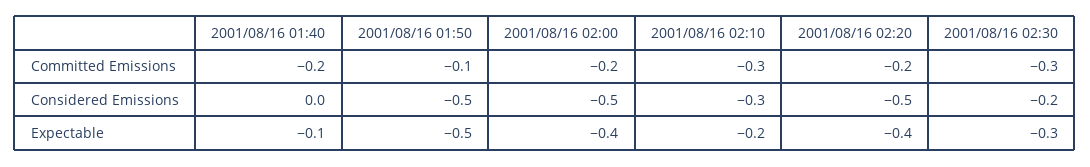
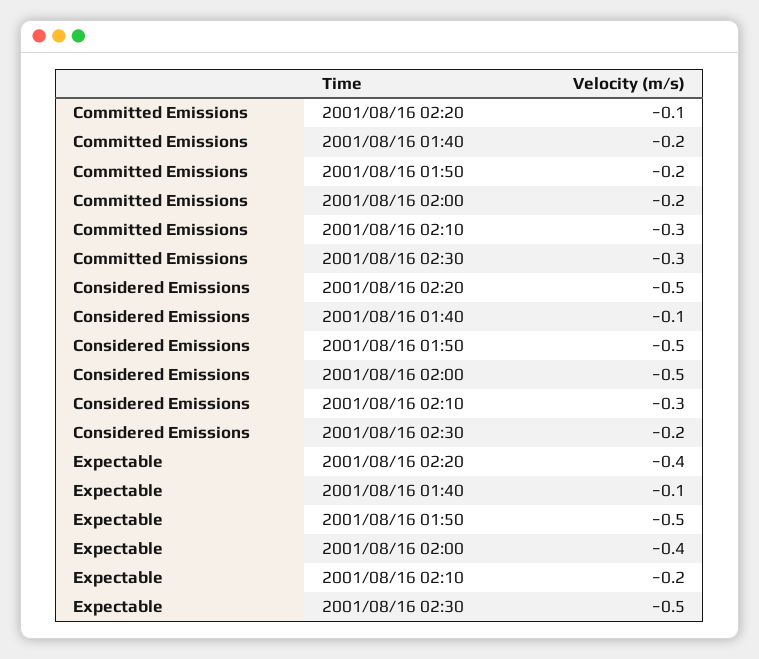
  {
    "2001/08/16 01:40": {
      "Committed Emissions": -0.2,
-     "Considered Emissions": 0,
+     "Considered Emissions": -0.1,
      "Expectable": -0.1
    },
    "2001/08/16 01:50": {
-     "Committed Emissions": -0.1,
+     "Committed Emissions": -0.2,
      "Considered Emissions": -0.5,
      "Expectable": -0.5
    },
    "2001/08/16 02:00": {
      "Committed Emissions": -0.2,
      "Considered Emissions": -0.5,
      "Expectable": -0.4
    },
    "2001/08/16 02:10": {
      "Committed Emissions": -0.3,
      "Considered Emissions": -0.3,
      "Expectable": -0.2
    },
    "2001/08/16 02:20": {
-     "Committed Emissions": -0.2,
+     "Committed Emissions": -0.1,
      "Considered Emissions": -0.5,
      "Expectable": -0.4
    },
    "2001/08/16 02:30": {
      "Committed Emissions": -0.3,
      "Considered Emissions": -0.2,
-     "Expectable": -0.3
+     "Expectable": -0.5
    }
  }

